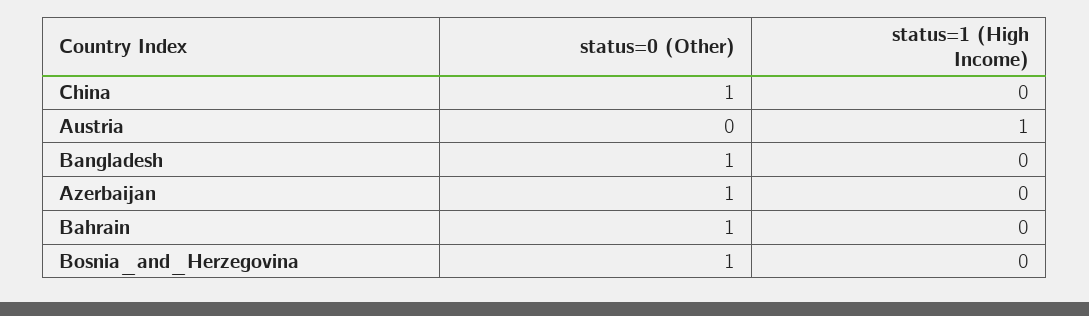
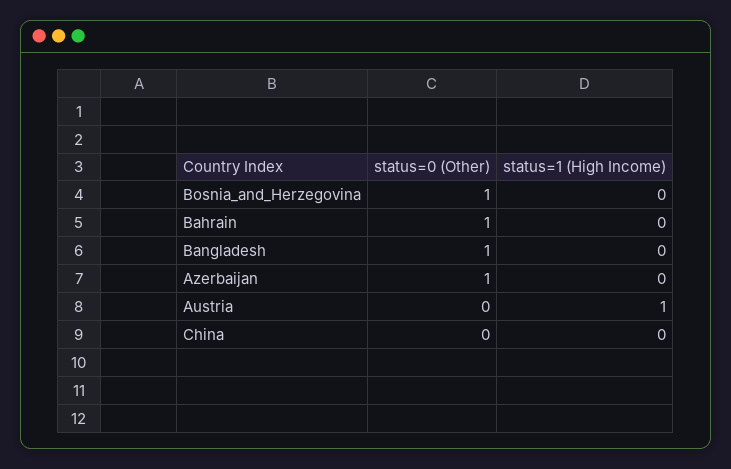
  {
    "status=0 (Other)": {
-     "China": 1,
+     "China": 0,
      "Austria": 0,
      "Bangladesh": 1,
      "Azerbaijan": 1,
      "Bahrain": 1,
      "Bosnia_and_Herzegovina": 1
    },
    "status=1 (High Income)": {
      "China": 0,
      "Austria": 1,
      "Bangladesh": 0,
      "Azerbaijan": 0,
      "Bahrain": 0,
      "Bosnia_and_Herzegovina": 0
    }
  }

